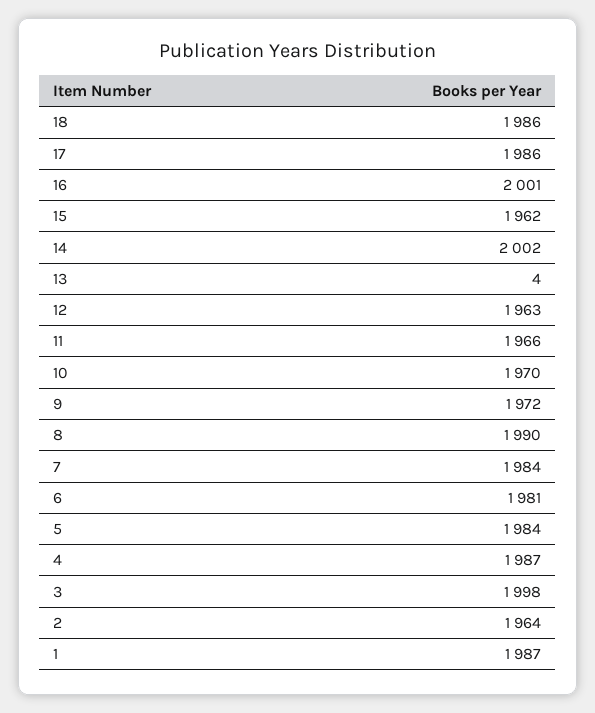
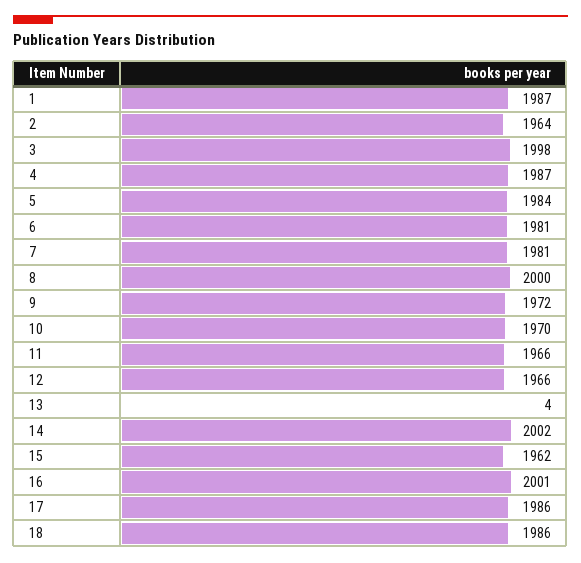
  {
    "18": 1986,
    "17": 1986,
    "16": 2001,
    "15": 1962,
    "14": 2002,
    "13": 4,
-   "12": 1963,
+   "12": 1966,
    "11": 1966,
    "10": 1970,
    "9": 1972,
-   "8": 1990,
+   "8": 2000,
-   "7": 1984,
+   "7": 1981,
    "6": 1981,
    "5": 1984,
    "4": 1987,
    "3": 1998,
    "2": 1964,
    "1": 1987
  }

